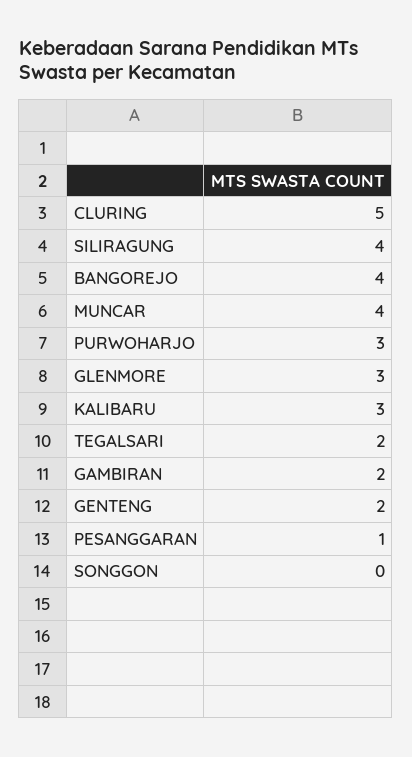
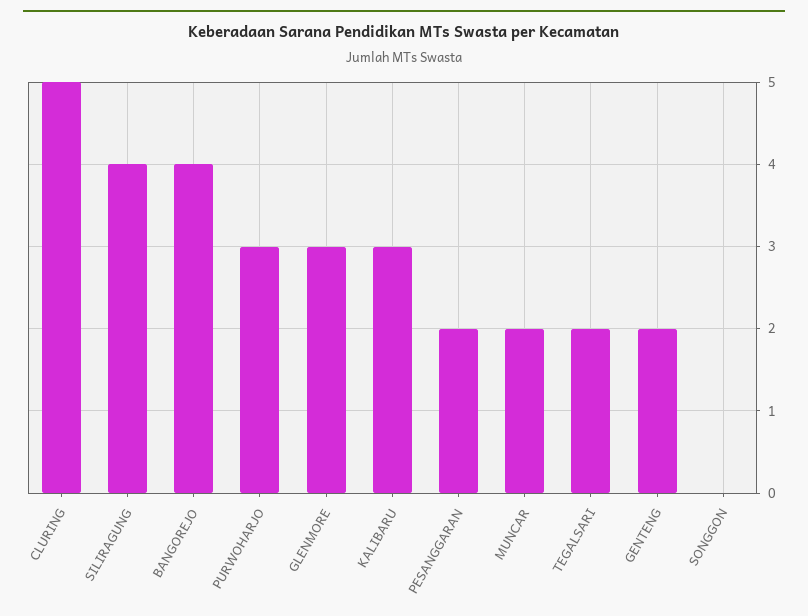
  {
    "CLURING": 5,
    "SILIRAGUNG": 4,
    "BANGOREJO": 4,
-   "MUNCAR": 4,
+   "MUNCAR": 2,
    "PURWOHARJO": 3,
    "GLENMORE": 3,
    "KALIBARU": 3,
    "TEGALSARI": 2,
-   "GAMBIRAN": 2,
    "GENTENG": 2,
-   "PESANGGARAN": 1,
+   "PESANGGARAN": 2,
    "SONGGON": 0
  }

